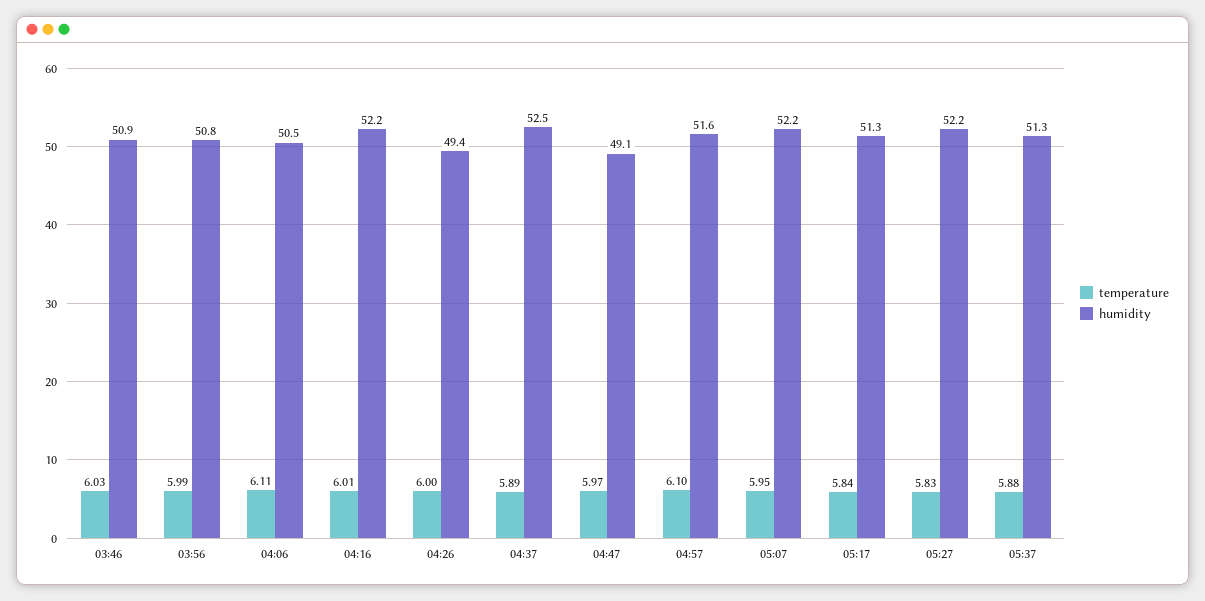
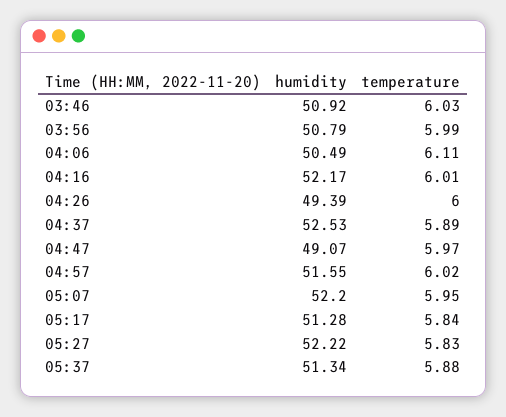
  {
    "temperature": {
      "03:46": 6.03,
      "03:56": 5.99,
      "04:06": 6.11,
      "04:16": 6.01,
      "04:26": 6,
      "04:37": 5.89,
      "04:47": 5.97,
-     "04:57": 6.1,
+     "04:57": 6.02,
      "05:07": 5.95,
      "05:17": 5.84,
      "05:27": 5.83,
      "05:37": 5.88
    },
    "humidity": {
      "03:46": 50.92,
      "03:56": 50.79,
      "04:06": 50.49,
      "04:16": 52.17,
      "04:26": 49.39,
      "04:37": 52.53,
      "04:47": 49.07,
      "04:57": 51.55,
      "05:07": 52.2,
      "05:17": 51.28,
      "05:27": 52.22,
      "05:37": 51.34
    }
  }

